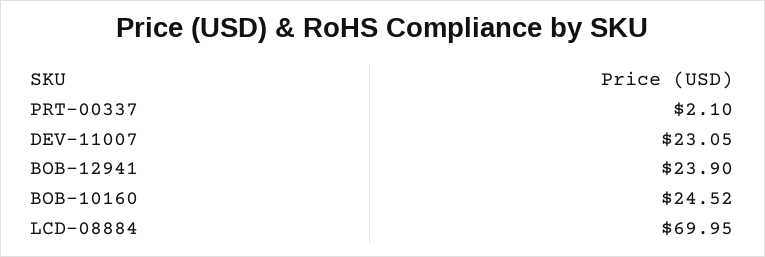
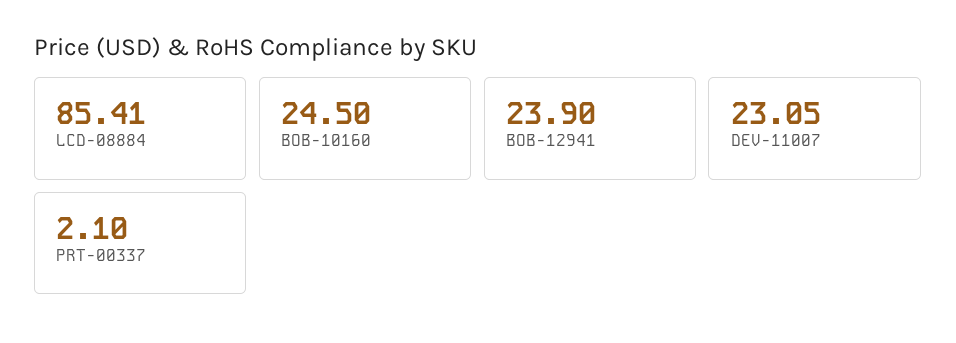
  {
    "PRT-00337": 2.1,
    "DEV-11007": 23.05,
    "BOB-12941": 23.9,
-   "BOB-10160": 24.52,
+   "BOB-10160": 24.5,
-   "LCD-08884": 69.95
+   "LCD-08884": 85.41
  }

